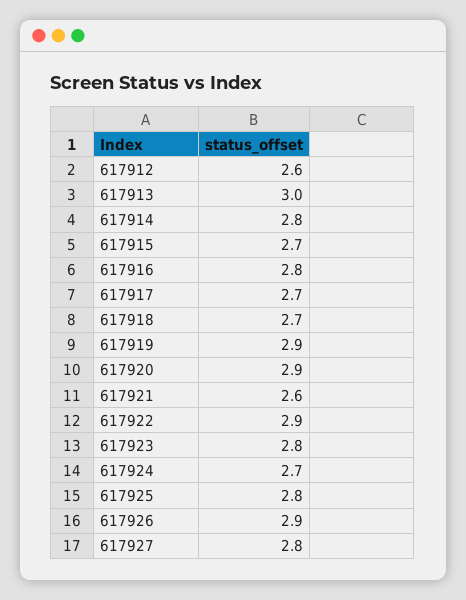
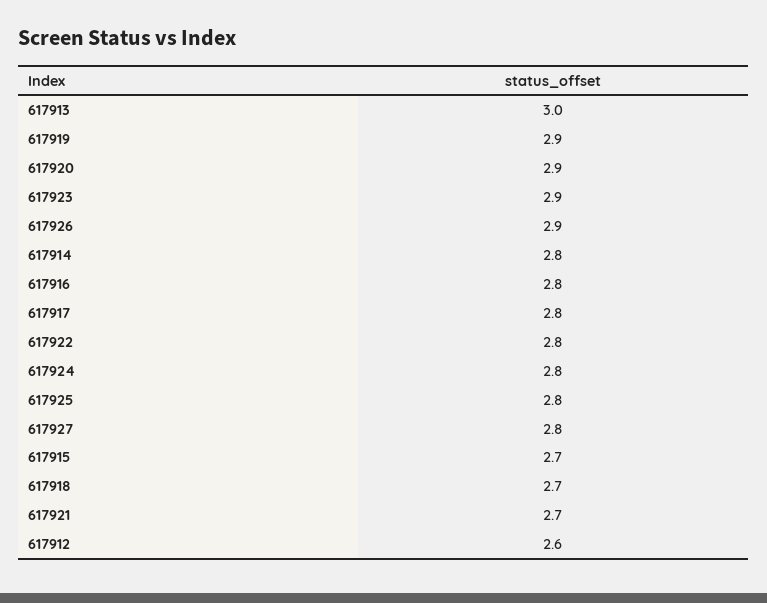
  {
    "617912": 2.6,
    "617913": 3,
    "617914": 2.8,
    "617915": 2.7,
    "617916": 2.8,
-   "617917": 2.7,
+   "617917": 2.8,
    "617918": 2.7,
    "617919": 2.9,
    "617920": 2.9,
-   "617921": 2.6,
+   "617921": 2.7,
-   "617922": 2.9,
+   "617922": 2.8,
-   "617923": 2.8,
+   "617923": 2.9,
-   "617924": 2.7,
+   "617924": 2.8,
    "617925": 2.8,
    "617926": 2.9,
    "617927": 2.8
  }

